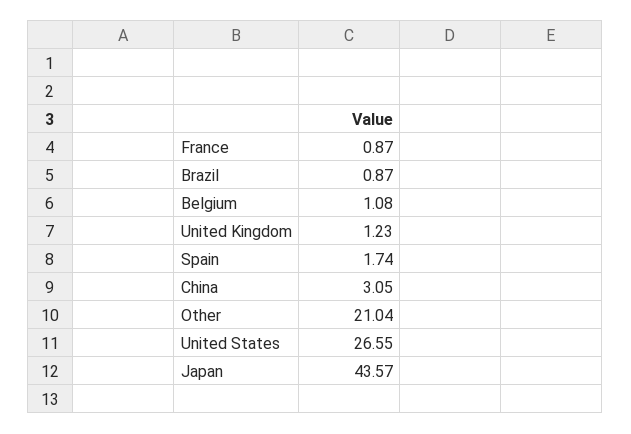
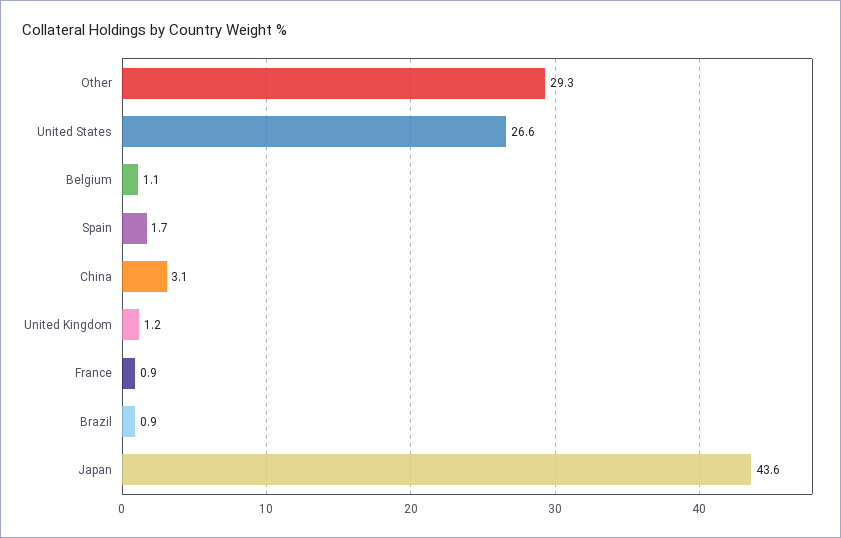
  {
    "France": 0.87,
    "Brazil": 0.87,
    "Belgium": 1.08,
    "United Kingdom": 1.23,
    "Spain": 1.74,
    "China": 3.05,
-   "Other": 21.04,
+   "Other": 29.3,
    "United States": 26.55,
    "Japan": 43.57
  }

